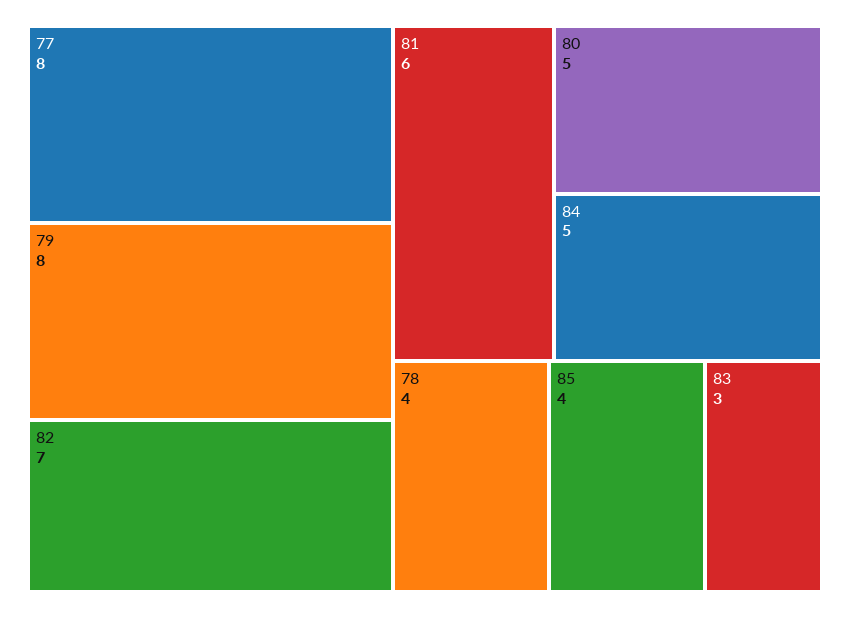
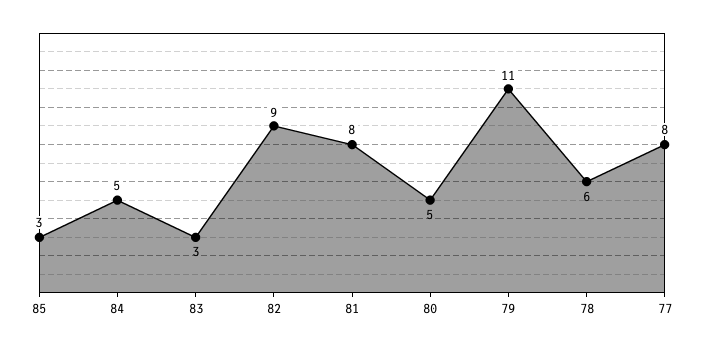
  {
    "77": 8,
-   "79": 8,
+   "79": 11,
-   "82": 7,
+   "82": 9,
-   "81": 6,
+   "81": 8,
    "80": 5,
    "84": 5,
-   "78": 4,
+   "78": 6,
-   "85": 4,
+   "85": 3,
    "83": 3
  }

